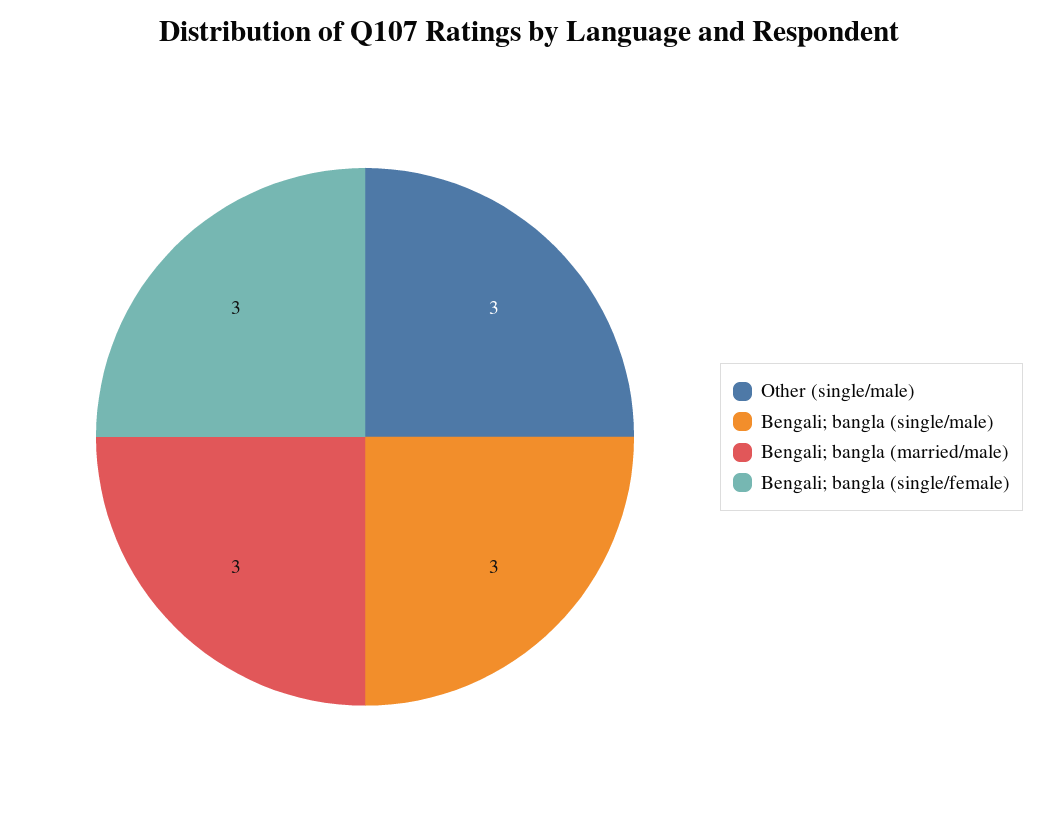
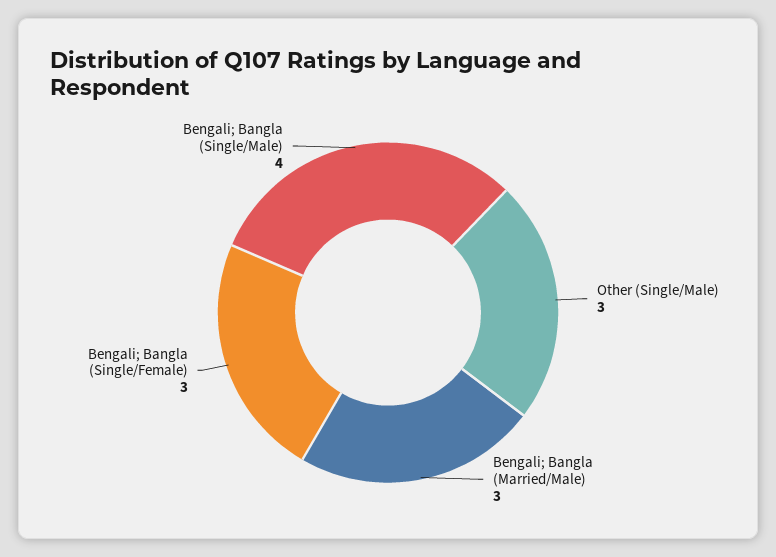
  {
    "Other (single/male)": 3,
-   "Bengali; bangla (single/male)": 3,
+   "Bengali; bangla (single/male)": 4,
    "Bengali; bangla (married/male)": 3,
    "Bengali; bangla (single/female)": 3
  }

